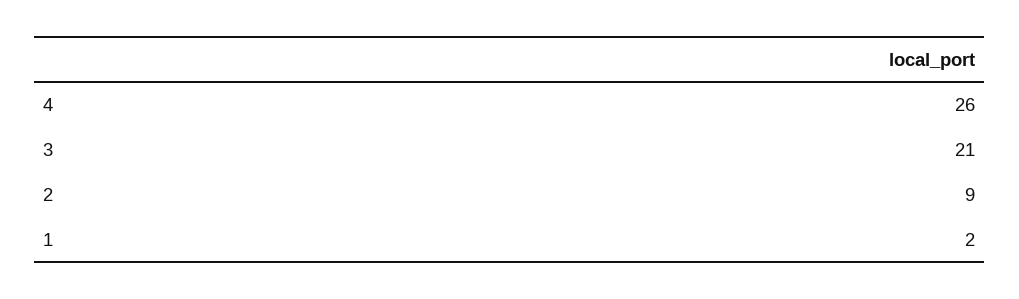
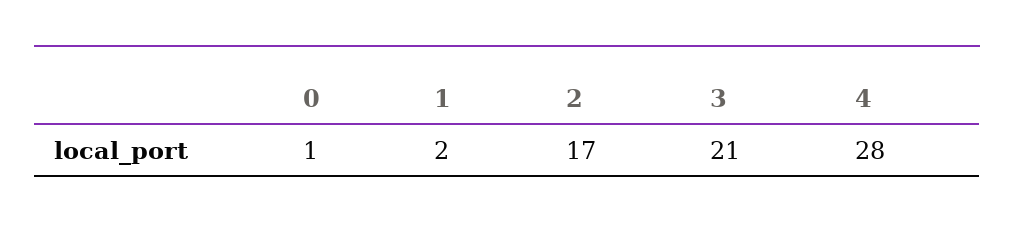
  {
-   "4": 26,
+   "4": 28,
    "3": 21,
-   "2": 9,
+   "2": 17,
-   "1": 2
+   "1": 2,
+   "0": 1
  }

